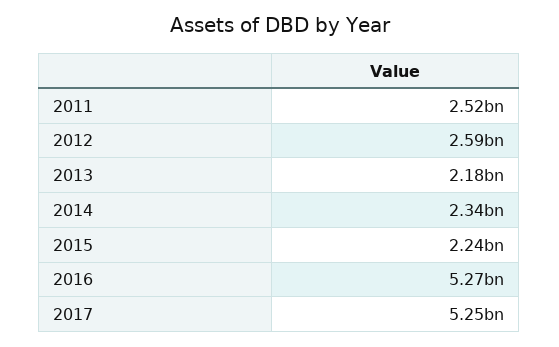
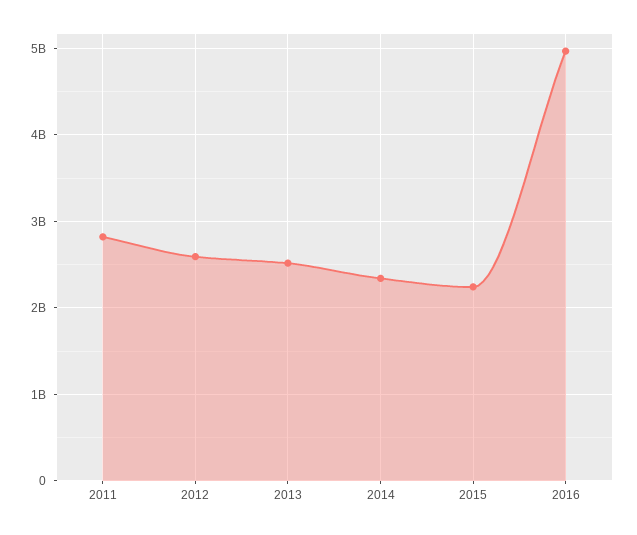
  {
-   "2011": 2520000000,
+   "2011": 2800000000,
    "2012": 2590000000,
-   "2013": 2180000000,
+   "2013": 2500000000,
    "2014": 2340000000,
    "2015": 2240000000,
-   "2016": 5270000000,
+   "2016": 5000000000
-   "2017": 5250000000
  }

